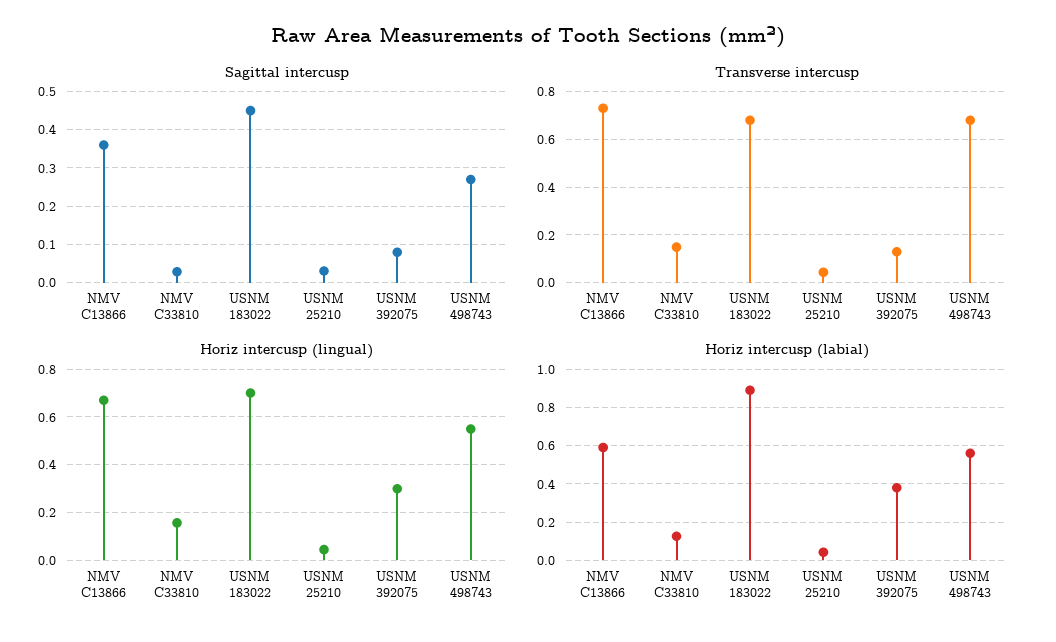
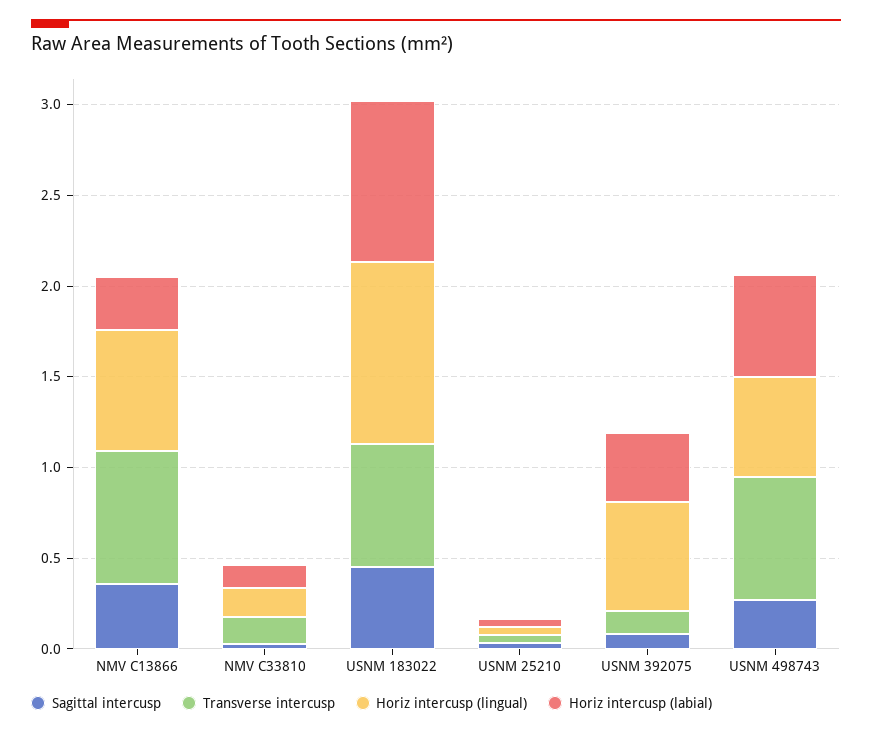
  {
    "Sagittal intercusp": {
      "NMV C13866": 0.36,
      "NMV C33810": 0.02,
      "USNM 183022": 0.46,
      "USNM 25210": 0.04,
      "USNM 392075": 0.08,
      "USNM 498743": 0.28
    },
    "Transverse intercusp": {
      "NMV C13866": 0.75,
      "NMV C33810": 0.15,
      "USNM 183022": 0.7,
      "USNM 25210": 0.05,
      "USNM 392075": 0.15,
      "USNM 498743": 0.7
    },
    "Horiz intercusp (lingual)": {
      "NMV C13866": 0.65,
      "NMV C33810": 0.15,
-     "USNM 183022": 0.7,
+     "USNM 183022": 1,
      "USNM 25210": 0.05,
-     "USNM 392075": 0.3,
+     "USNM 392075": 0.6,
      "USNM 498743": 0.55
    },
    "Horiz intercusp (labial)": {
-     "NMV C13866": 0.6,
+     "NMV C13866": 0.3,
      "NMV C33810": 0.15,
      "USNM 183022": 0.9,
      "USNM 25210": 0.05,
      "USNM 392075": 0.4,
      "USNM 498743": 0.55
    }
  }

